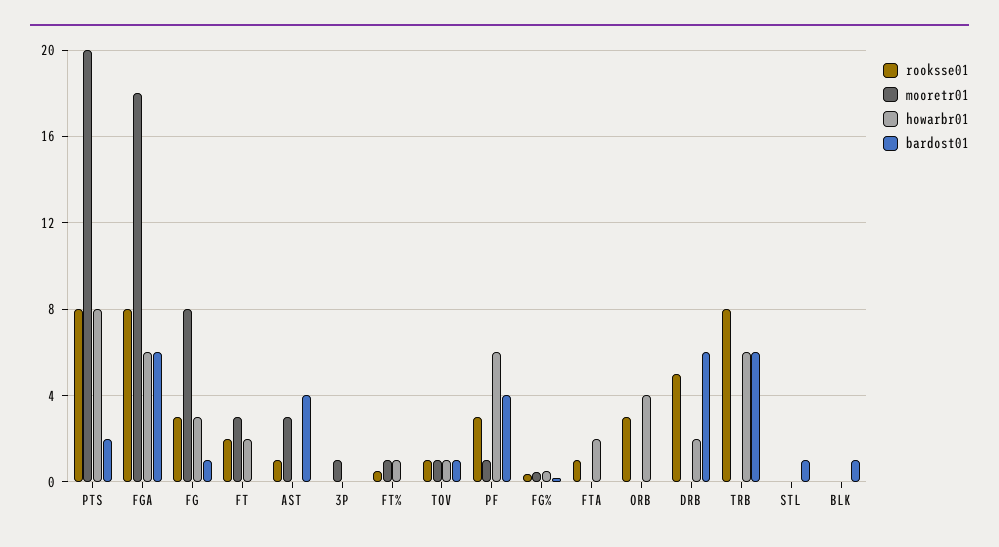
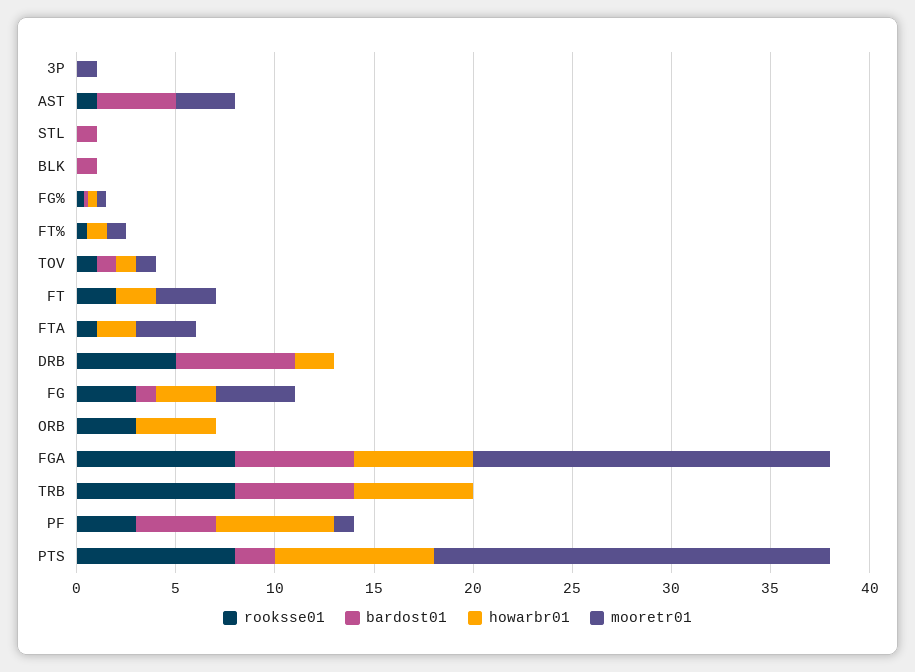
  {
    "rooksse01": {
      "PTS": 8,
      "FGA": 8,
      "FG": 3,
      "FT": 2,
      "AST": 1,
      "3P": 0,
      "FT%": 0.5,
      "TOV": 1,
      "PF": 3,
      "FG%": 0.5,
      "FTA": 1,
      "ORB": 3,
      "DRB": 5,
      "TRB": 8,
      "STL": 0,
      "BLK": 0
    },
    "mooretr01": {
      "PTS": 20,
      "FGA": 18,
-     "FG": 8,
+     "FG": 4,
      "FT": 3,
      "AST": 3,
      "3P": 1,
      "FT%": 1,
      "TOV": 1,
      "PF": 1,
      "FG%": 0.5,
-     "FTA": 0,
+     "FTA": 3,
      "ORB": 0,
      "DRB": 0,
      "TRB": 0,
      "STL": 0,
      "BLK": 0
    },
    "howarbr01": {
      "PTS": 8,
      "FGA": 6,
      "FG": 3,
      "FT": 2,
      "AST": 0,
      "3P": 0,
      "FT%": 1,
      "TOV": 1,
      "PF": 6,
      "FG%": 0.5,
      "FTA": 2,
      "ORB": 4,
      "DRB": 2,
      "TRB": 6,
      "STL": 0,
      "BLK": 0
    },
    "bardost01": {
      "PTS": 2,
      "FGA": 6,
      "FG": 1,
      "FT": 0,
      "AST": 4,
      "3P": 0,
      "FT%": 0,
      "TOV": 1,
      "PF": 4,
      "FG%": 0,
      "FTA": 0,
      "ORB": 0,
      "DRB": 6,
      "TRB": 6,
      "STL": 1,
      "BLK": 1
    }
  }

